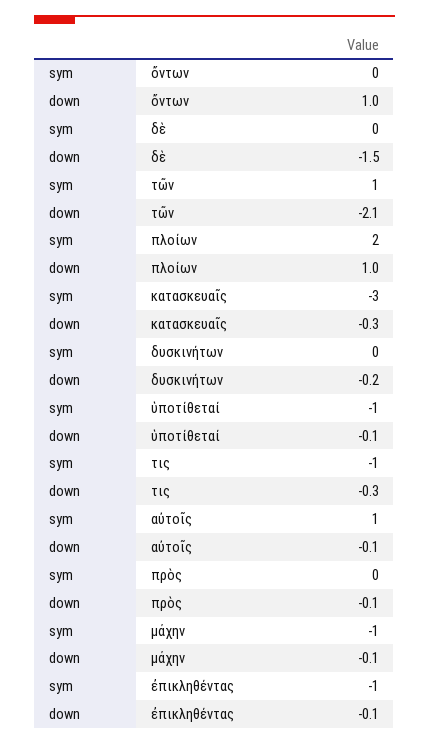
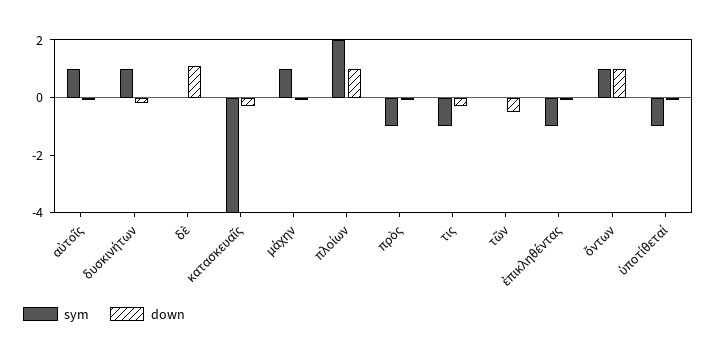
  {
    "sym": {
-     "ὄντων": 0,
+     "ὄντων": 1,
      "δὲ": 0,
-     "τῶν": 1,
+     "τῶν": 0,
      "πλοίων": 2,
-     "κατασκευαῖς": -3,
+     "κατασκευαῖς": -4,
-     "δυσκινήτων": 0,
+     "δυσκινήτων": 1,
      "ὑποτίθεταί": -1,
      "τις": -1,
      "αὐτοῖς": 1,
-     "πρὸς": 0,
+     "πρὸς": -1,
-     "μάχην": -1,
+     "μάχην": 1,
      "ἐπικληθέντας": -1
    },
    "down": {
      "ὄντων": 1,
-     "δὲ": -1.5,
+     "δὲ": 1,
-     "τῶν": -2.1,
+     "τῶν": -0.5,
      "πλοίων": 1,
      "κατασκευαῖς": -0.3,
      "δυσκινήτων": -0.2,
      "ὑποτίθεταί": -0.1,
      "τις": -0.3,
      "αὐτοῖς": -0.1,
      "πρὸς": -0.1,
      "μάχην": -0.1,
      "ἐπικληθέντας": -0.1
    }
  }

